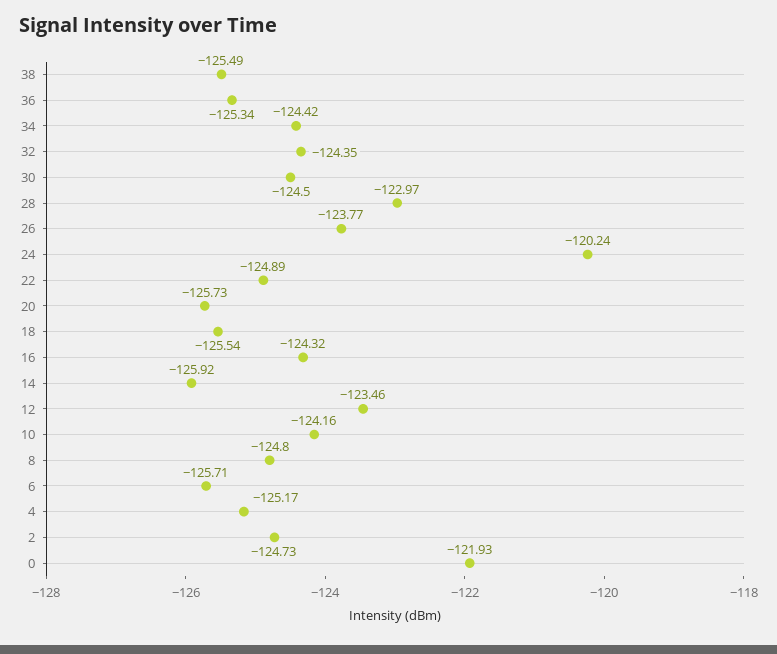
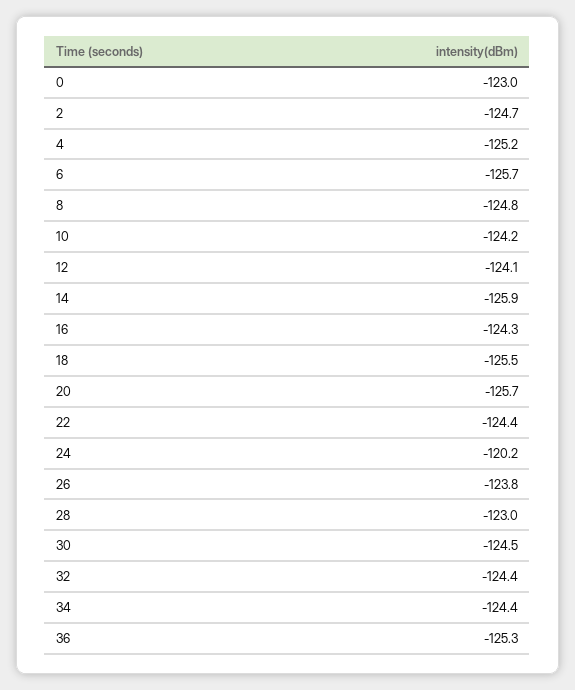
  {
-   "38": -125.49,
    "36": -125.34,
    "34": -124.42,
    "32": -124.35,
    "30": -124.5,
    "28": -122.97,
    "26": -123.77,
    "24": -120.24,
-   "22": -124.89,
+   "22": -124.4,
    "20": -125.73,
    "18": -125.54,
    "16": -124.32,
    "14": -125.92,
-   "12": -123.46,
+   "12": -124.1,
    "10": -124.16,
    "8": -124.8,
    "6": -125.71,
    "4": -125.17,
    "2": -124.73,
-   "0": -121.93
+   "0": -123
  }

